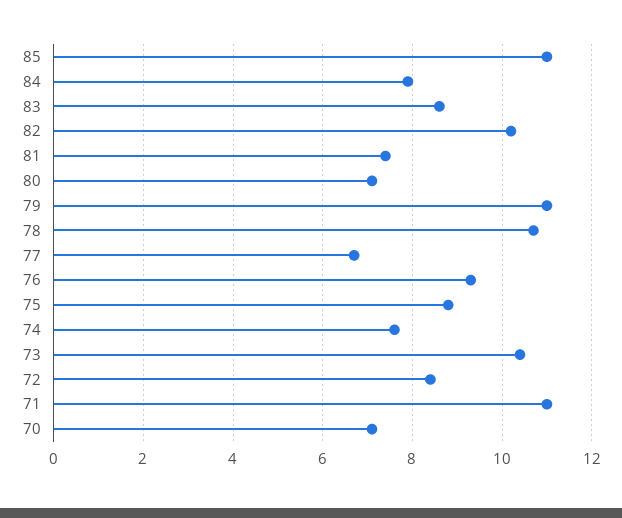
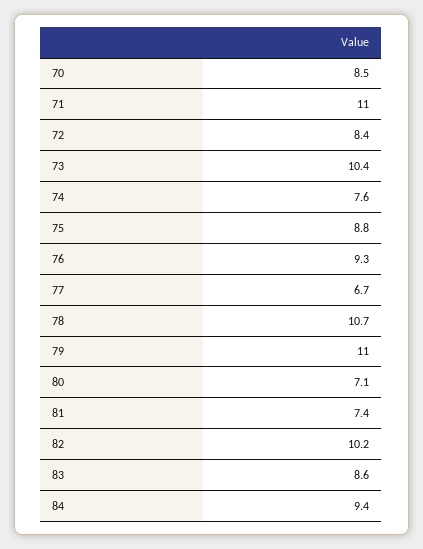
  {
-   "85": 11,
-   "84": 8,
+   "84": 9.4,
    "83": 8.6,
    "82": 10.2,
    "81": 7.4,
    "80": 7.1,
    "79": 11,
    "78": 10.7,
    "77": 6.7,
    "76": 9.3,
    "75": 8.8,
    "74": 7.6,
    "73": 10.4,
    "72": 8.4,
    "71": 11,
-   "70": 7
+   "70": 8.5
  }

